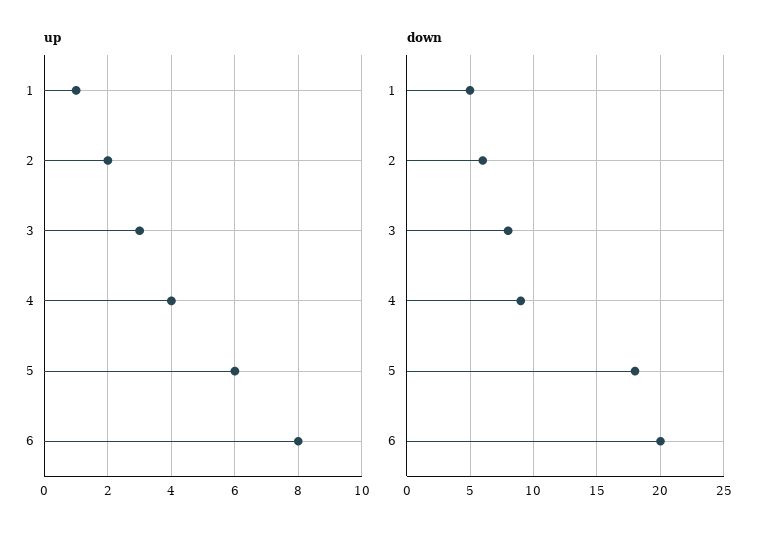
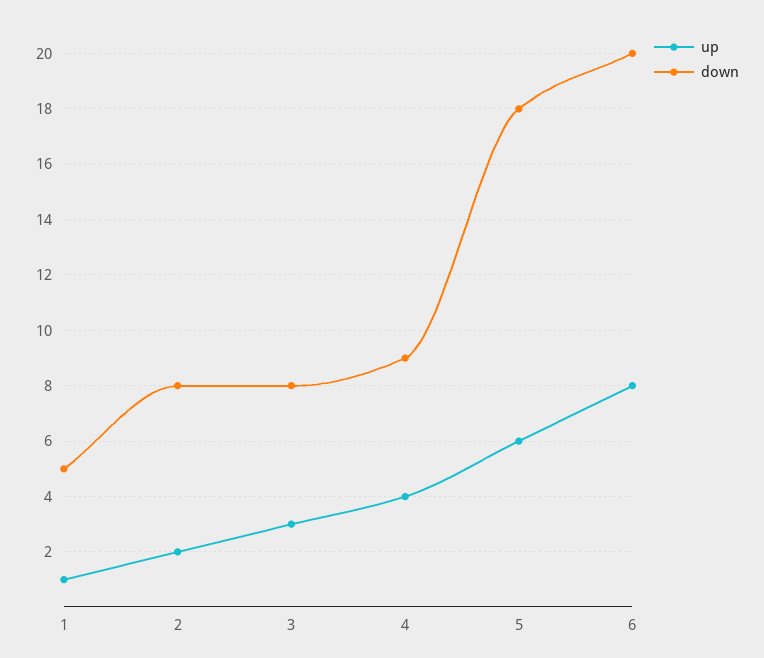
  {
    "up": {
      "1": 1,
      "2": 2,
      "3": 3,
      "4": 4,
      "5": 6,
      "6": 8
    },
    "down": {
      "1": 5,
-     "2": 6,
+     "2": 8,
      "3": 8,
      "4": 9,
      "5": 18,
      "6": 20
    }
  }

